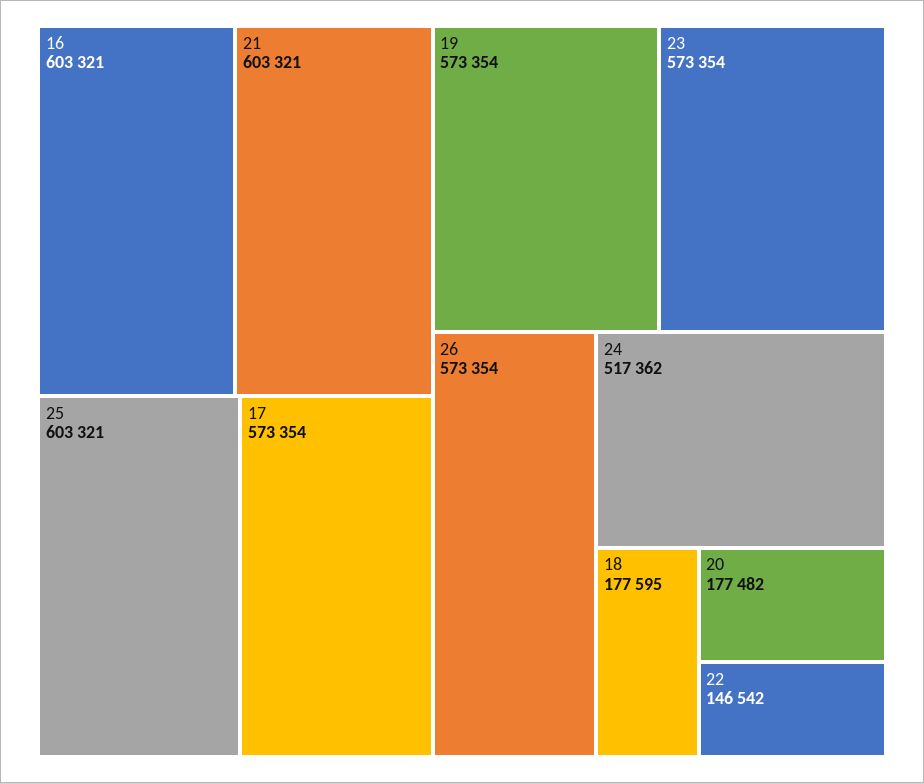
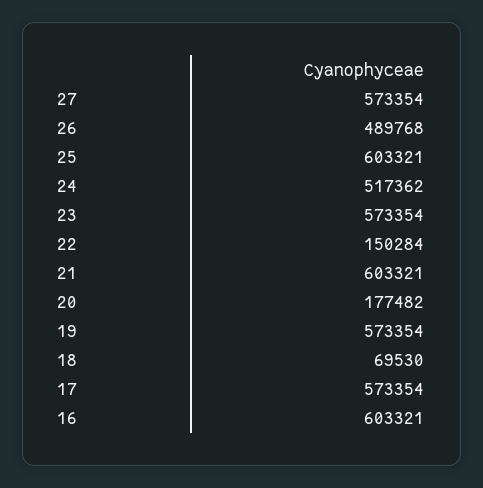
  {
    "16": 603321,
    "21": 603321,
    "25": 603321,
    "17": 573354,
    "19": 573354,
    "23": 573354,
-   "26": 573354,
+   "26": 489768,
    "24": 517362,
-   "18": 177595,
+   "18": 69530,
    "20": 177482,
-   "22": 146542
+   "22": 150284,
+   "27": 573354
  }

